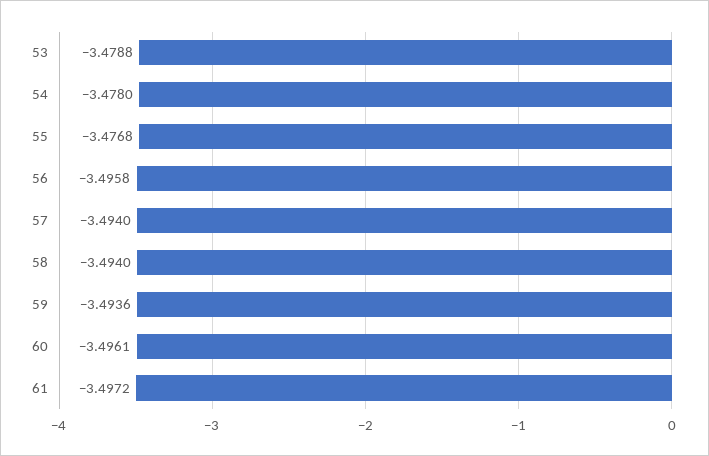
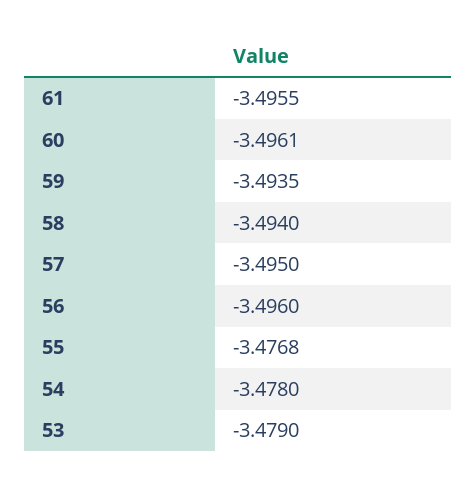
  {
-   "53": -3.4788,
+   "53": -3.479,
    "54": -3.478,
    "55": -3.4768,
-   "56": -3.4958,
+   "56": -3.496,
-   "57": -3.494,
+   "57": -3.495,
    "58": -3.494,
-   "59": -3.4936,
+   "59": -3.4935,
    "60": -3.4961,
-   "61": -3.4972
+   "61": -3.4955
  }

